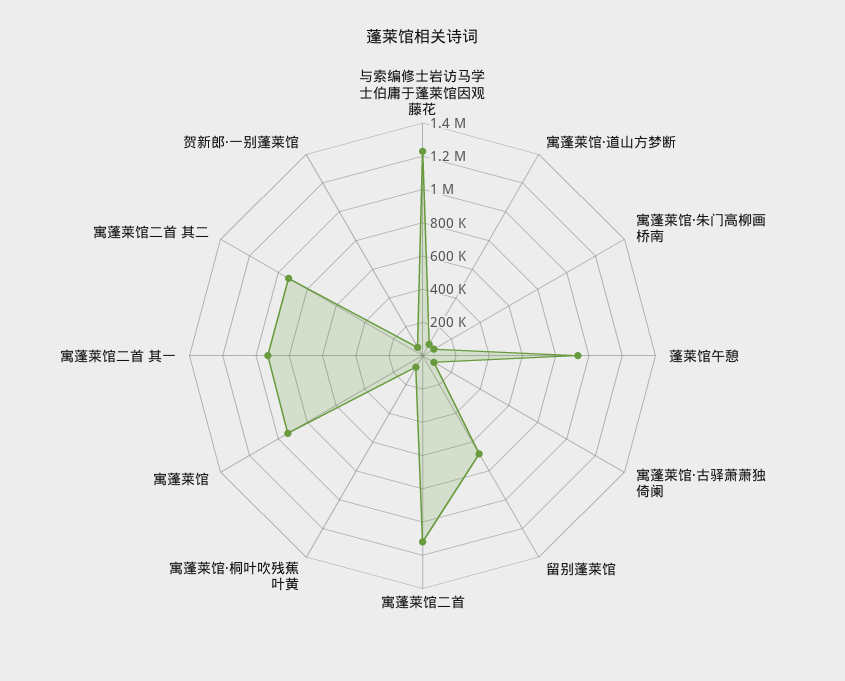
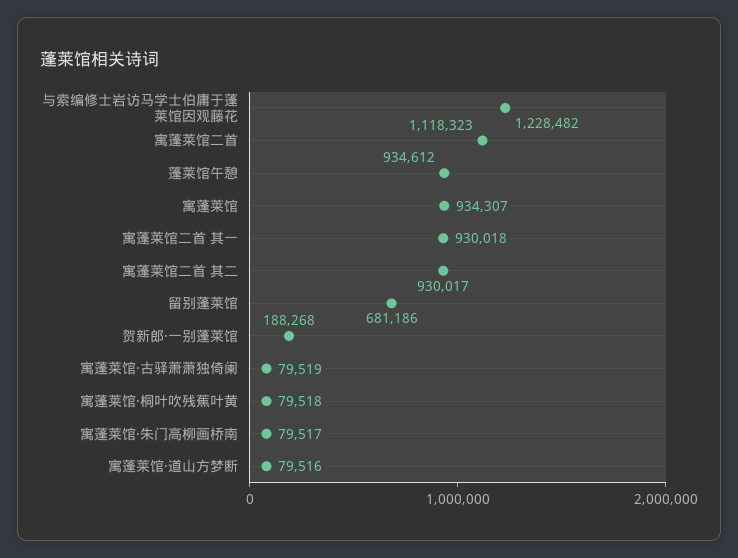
  {
    "与索编修士岩访马学士伯庸于蓬莱馆因观藤花": 1228482,
    "寓蓬莱馆·道山方梦断": 79516,
    "寓蓬莱馆·朱门高柳画桥南": 79517,
    "蓬莱馆午憩": 934612,
    "寓蓬莱馆·古驿萧萧独倚阑": 79519,
    "留别蓬莱馆": 681186,
    "寓蓬莱馆二首": 1118323,
    "寓蓬莱馆·桐叶吹残蕉叶黄": 79518,
    "寓蓬莱馆": 934307,
    "寓蓬莱馆二首 其一": 930018,
    "寓蓬莱馆二首 其二": 930017,
-   "贺新郎·一别蓬莱馆": 50000
+   "贺新郎·一别蓬莱馆": 188268
  }

